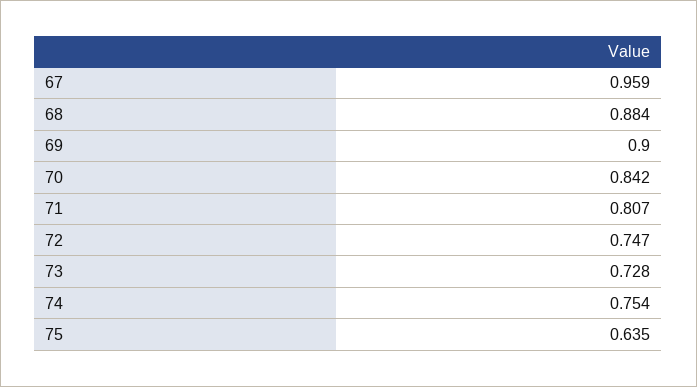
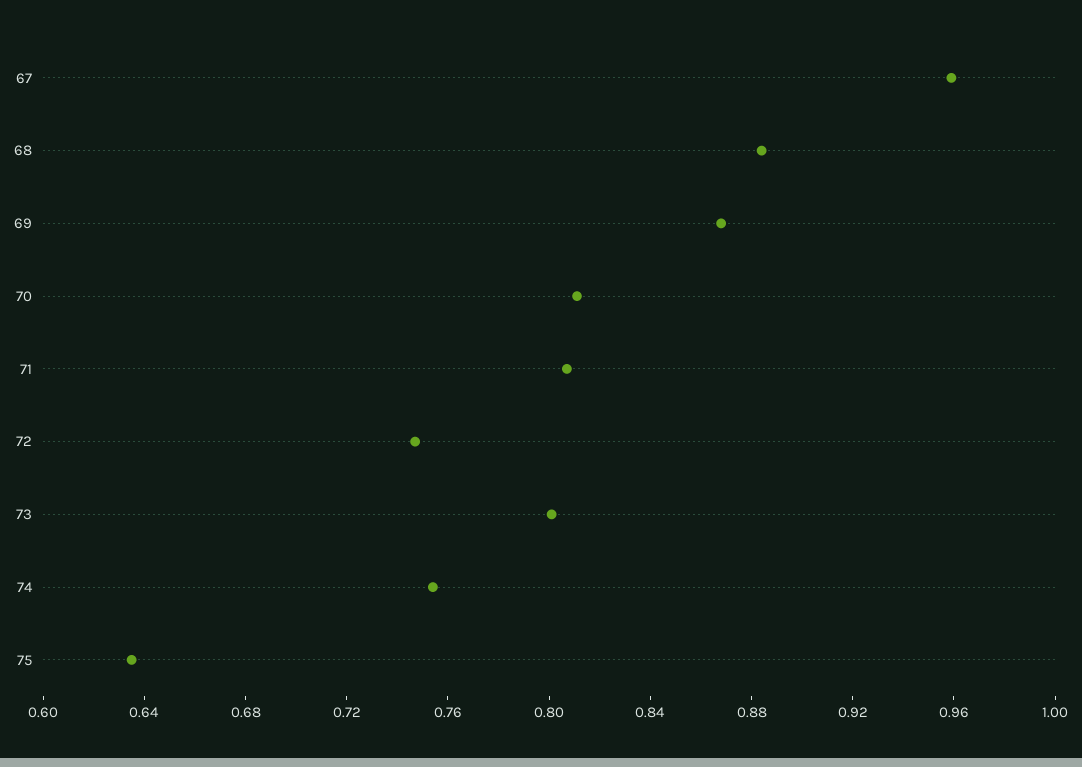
  {
    "67": 0.959,
    "68": 0.884,
-   "69": 0.9,
+   "69": 0.87,
-   "70": 0.842,
+   "70": 0.81,
    "71": 0.807,
    "72": 0.747,
-   "73": 0.728,
+   "73": 0.8,
    "74": 0.754,
    "75": 0.635
  }

